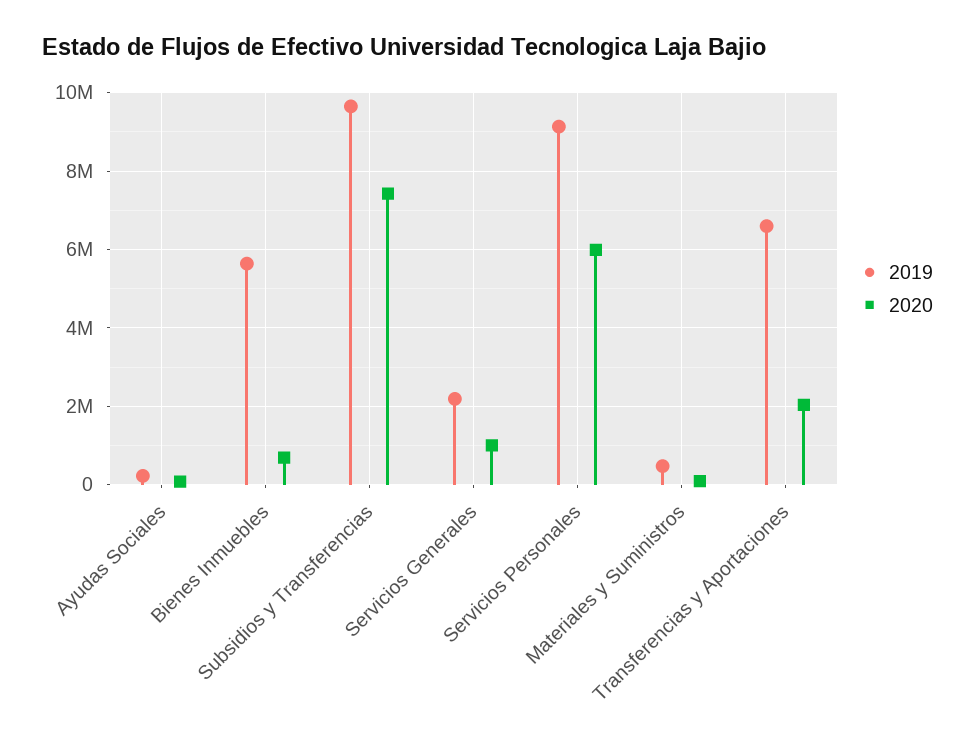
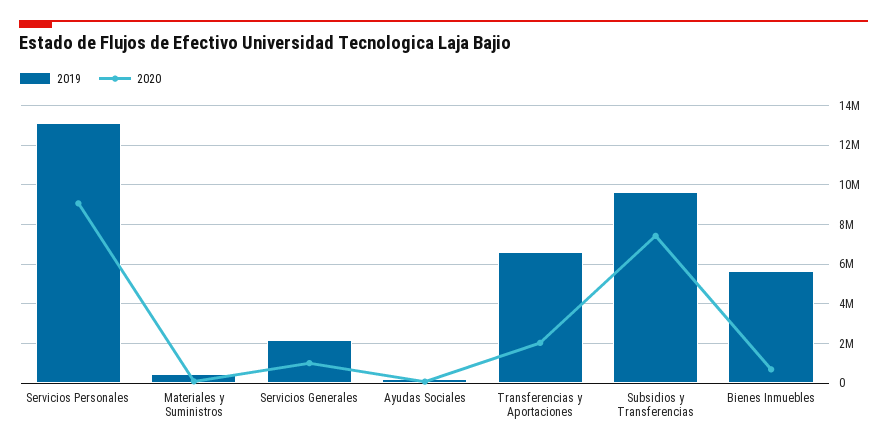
  {
    "2019": {
      "Ayudas Sociales": 200000,
      "Bienes Inmuebles": 5600000,
      "Subsidios y Transferencias": 9600000,
      "Servicios Generales": 2200000,
-     "Servicios Personales": 9200000,
+     "Servicios Personales": 13000000,
      "Materiales y Suministros": 400000,
      "Transferencias y Aportaciones": 6600000
    },
    "2020": {
      "Ayudas Sociales": 0,
      "Bienes Inmuebles": 600000,
      "Subsidios y Transferencias": 7400000,
      "Servicios Generales": 1000000,
-     "Servicios Personales": 6000000,
+     "Servicios Personales": 9000000,
      "Materiales y Suministros": 0,
      "Transferencias y Aportaciones": 2000000
    }
  }

